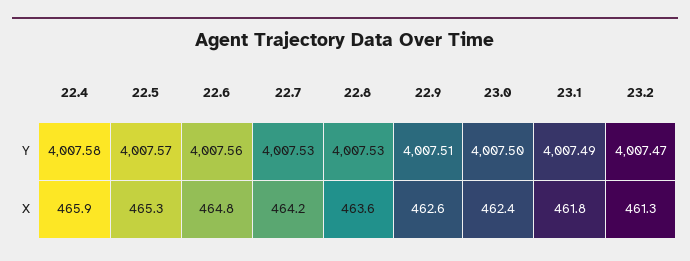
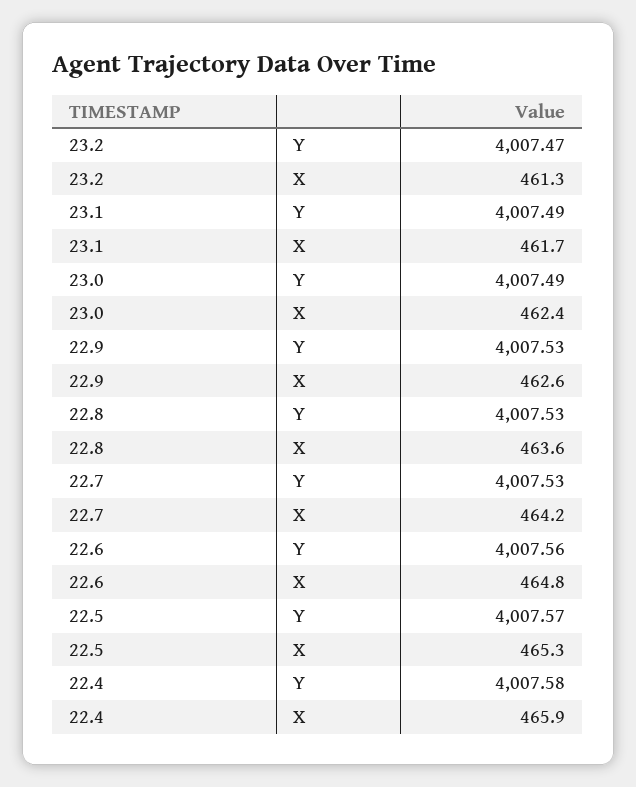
  {
    "22.4": {
      "Y": 4007.58,
      "X": 465.9
    },
    "22.5": {
      "Y": 4007.57,
      "X": 465.3
    },
    "22.6": {
      "Y": 4007.56,
      "X": 464.8
    },
    "22.7": {
      "Y": 4007.53,
      "X": 464.2
    },
    "22.8": {
      "Y": 4007.53,
      "X": 463.6
    },
    "22.9": {
-     "Y": 4007.51,
+     "Y": 4007.53,
      "X": 462.6
    },
    "23.0": {
-     "Y": 4007.5,
+     "Y": 4007.49,
      "X": 462.4
    },
    "23.1": {
      "Y": 4007.49,
-     "X": 461.8
+     "X": 461.7
    },
    "23.2": {
      "Y": 4007.47,
      "X": 461.3
    }
  }

